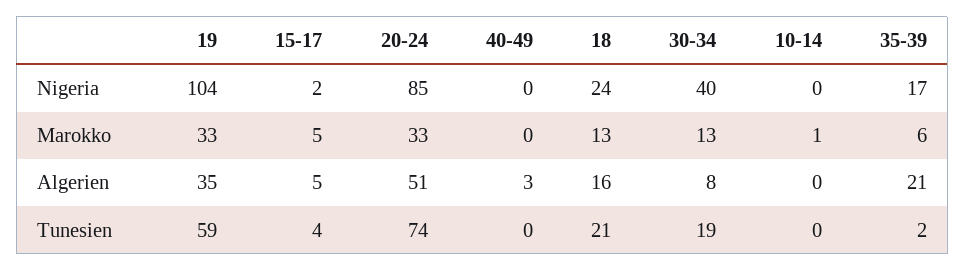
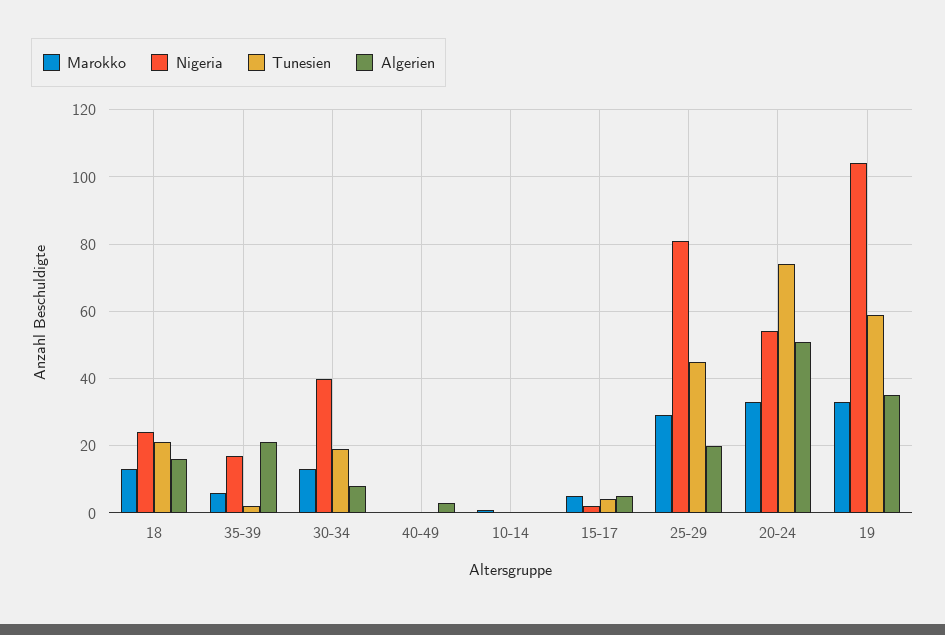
  {
    "Nigeria": {
      "19": 104,
      "15-17": 2,
-     "20-24": 85,
+     "20-24": 55,
      "40-49": 0,
      "18": 24,
      "30-34": 40,
      "10-14": 0,
-     "35-39": 17
+     "35-39": 17,
+     "25-29": 80
    },
    "Marokko": {
      "19": 33,
      "15-17": 5,
      "20-24": 33,
      "40-49": 0,
      "18": 13,
      "30-34": 13,
      "10-14": 1,
-     "35-39": 6
+     "35-39": 6,
+     "25-29": 30
    },
    "Algerien": {
      "19": 35,
      "15-17": 5,
      "20-24": 51,
      "40-49": 3,
      "18": 16,
      "30-34": 8,
      "10-14": 0,
-     "35-39": 21
+     "35-39": 21,
+     "25-29": 20
    },
    "Tunesien": {
      "19": 59,
      "15-17": 4,
      "20-24": 74,
      "40-49": 0,
      "18": 21,
      "30-34": 19,
      "10-14": 0,
-     "35-39": 2
+     "35-39": 2,
+     "25-29": 45
    }
  }

